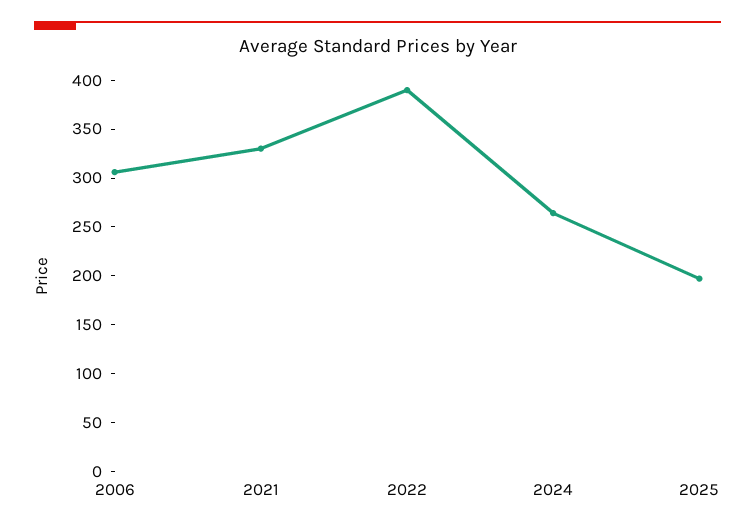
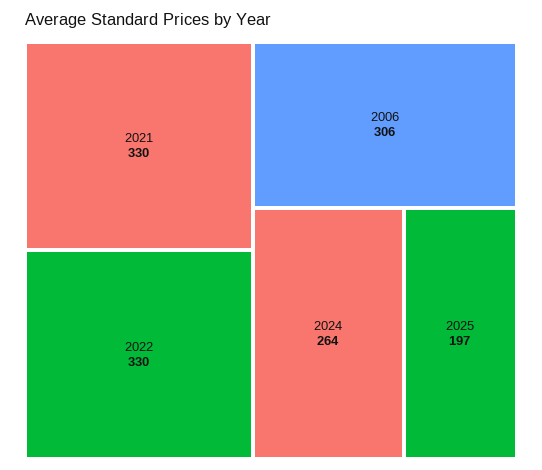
  {
    "2006": 306,
    "2021": 330,
-   "2022": 390,
+   "2022": 330,
    "2024": 264,
    "2025": 197
  }

